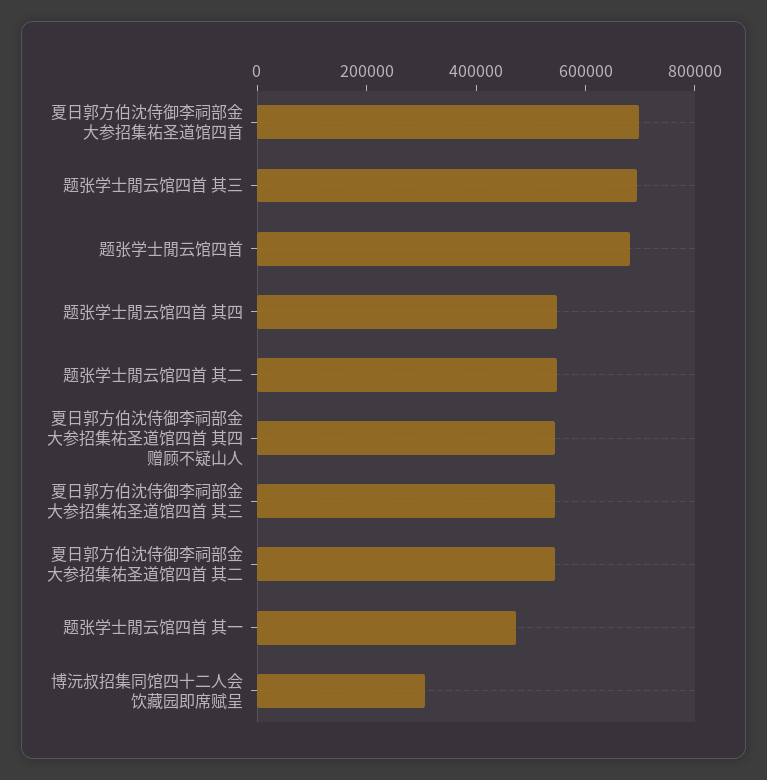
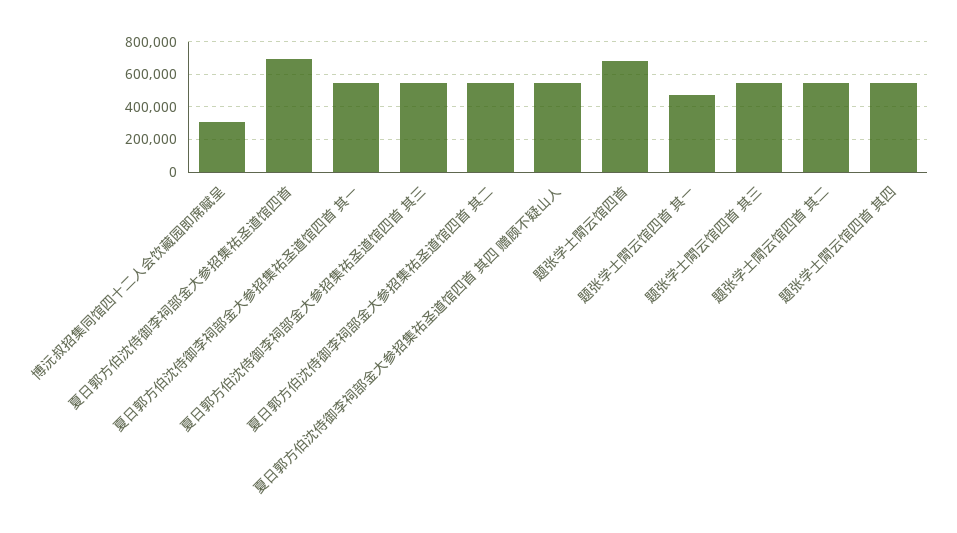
  {
    "夏日郭方伯沈侍御李祠部金大参招集祐圣道馆四首": 700000,
-   "题张学士閒云馆四首 其三": 700000,
+   "题张学士閒云馆四首 其三": 550000,
    "题张学士閒云馆四首": 700000,
    "题张学士閒云馆四首 其四": 550000,
    "题张学士閒云馆四首 其二": 550000,
    "夏日郭方伯沈侍御李祠部金大参招集祐圣道馆四首 其四 赠顾不疑山人": 550000,
    "夏日郭方伯沈侍御李祠部金大参招集祐圣道馆四首 其三": 550000,
    "夏日郭方伯沈侍御李祠部金大参招集祐圣道馆四首 其二": 550000,
    "题张学士閒云馆四首 其一": 450000,
-   "博沅叔招集同馆四十二人会饮藏园即席赋呈": 300000
+   "博沅叔招集同馆四十二人会饮藏园即席赋呈": 300000,
+   "夏日郭方伯沈侍御李祠部金大参招集祐圣道馆四首 其一": 550000
  }

